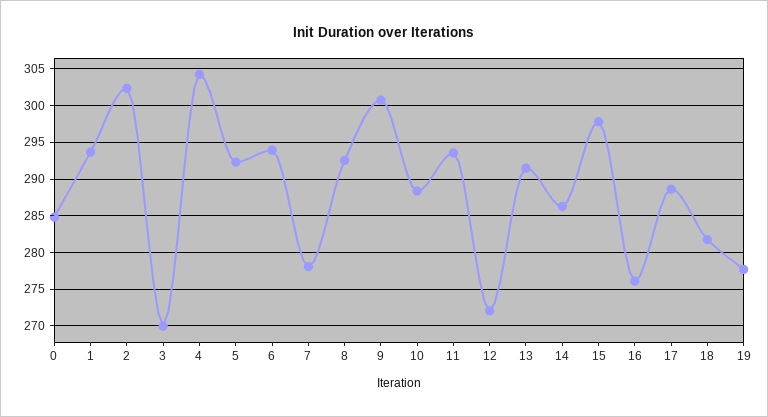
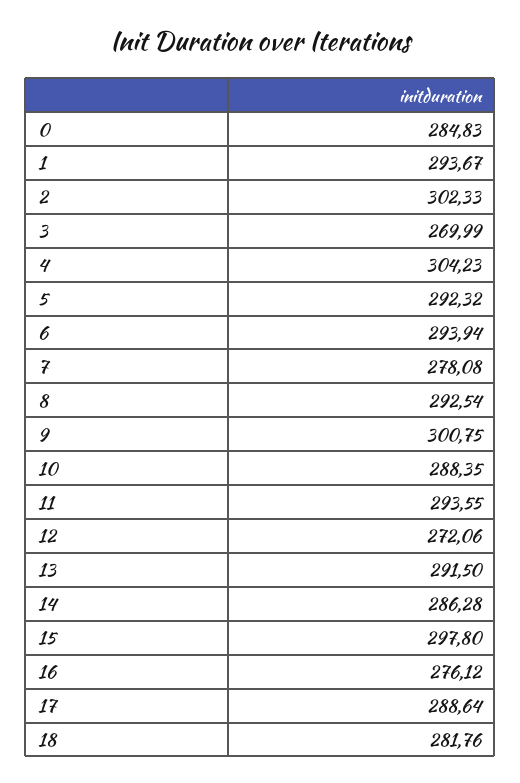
  {
    "0": 284.83,
    "1": 293.67,
    "2": 302.33,
    "3": 269.99,
    "4": 304.23,
    "5": 292.32,
    "6": 293.94,
    "7": 278.08,
    "8": 292.54,
    "9": 300.75,
    "10": 288.35,
    "11": 293.55,
    "12": 272.06,
    "13": 291.5,
    "14": 286.28,
    "15": 297.8,
    "16": 276.12,
    "17": 288.64,
-   "18": 281.76,
+   "18": 281.76
-   "19": 278
  }

